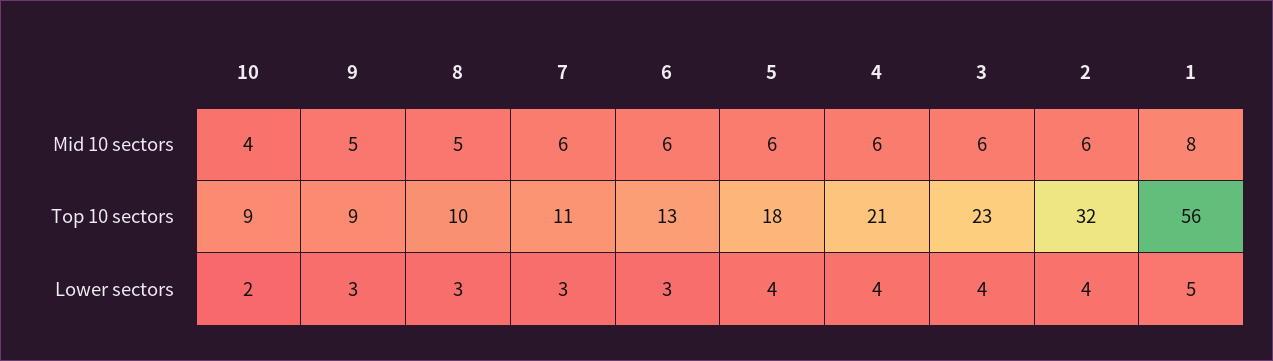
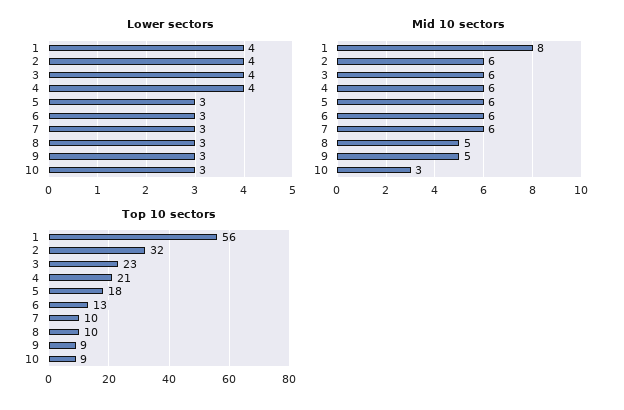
  {
    "Mid 10 sectors": {
-     "10": 4,
+     "10": 3,
      "9": 5,
      "8": 5,
      "7": 6,
      "6": 6,
      "5": 6,
      "4": 6,
      "3": 6,
      "2": 6,
      "1": 8
    },
    "Top 10 sectors": {
      "10": 9,
      "9": 9,
      "8": 10,
-     "7": 11,
+     "7": 10,
      "6": 13,
      "5": 18,
      "4": 21,
      "3": 23,
      "2": 32,
      "1": 56
    },
    "Lower sectors": {
-     "10": 2,
+     "10": 3,
      "9": 3,
      "8": 3,
      "7": 3,
      "6": 3,
-     "5": 4,
+     "5": 3,
      "4": 4,
      "3": 4,
      "2": 4,
-     "1": 5
+     "1": 4
    }
  }

